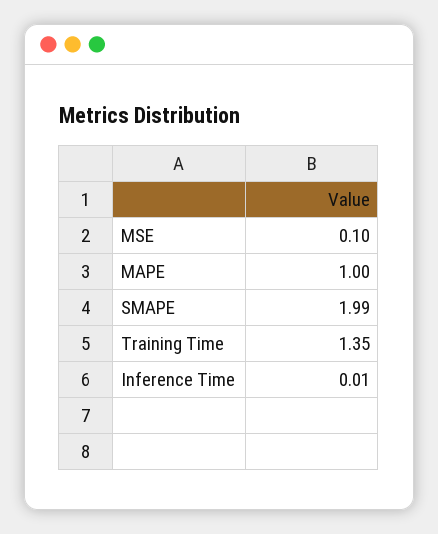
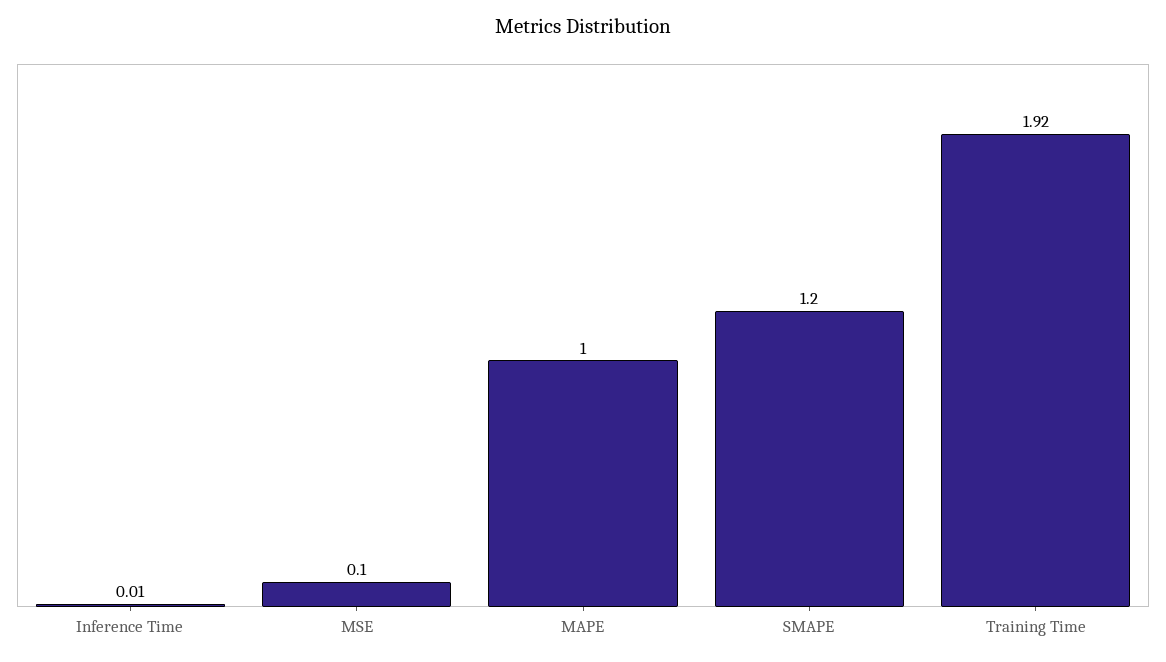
  {
    "MSE": 0.1,
    "MAPE": 1,
-   "SMAPE": 1.99,
+   "SMAPE": 1.2,
-   "Training Time": 1.35,
+   "Training Time": 1.92,
    "Inference Time": 0.01
  }

